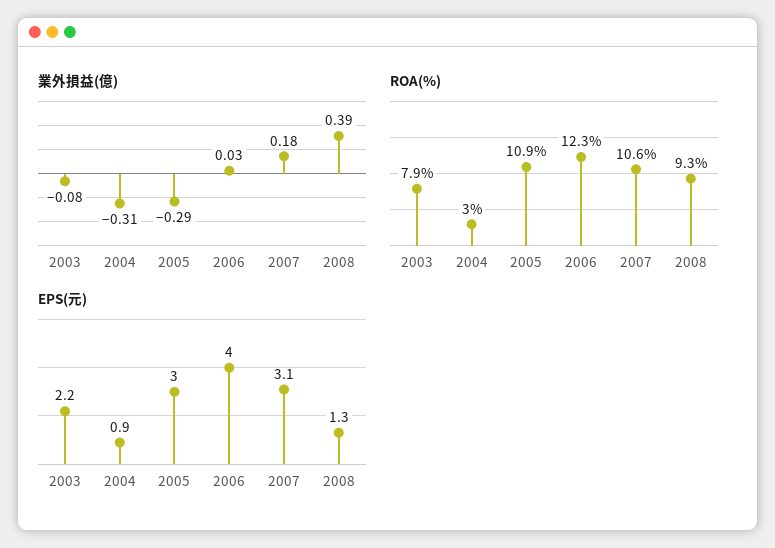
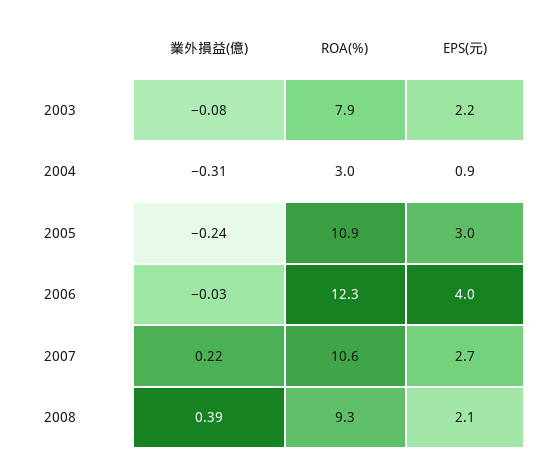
  {
    "業外損益(億)": {
      "2003": -0.08,
      "2004": -0.31,
-     "2005": -0.29,
+     "2005": -0.24,
-     "2006": 0.03,
+     "2006": -0.03,
-     "2007": 0.18,
+     "2007": 0.22,
      "2008": 0.39
    },
    "ROA(%)": {
      "2003": 7.9,
      "2004": 3,
      "2005": 10.9,
      "2006": 12.3,
      "2007": 10.6,
      "2008": 9.3
    },
    "EPS(元)": {
      "2003": 2.2,
      "2004": 0.9,
      "2005": 3,
      "2006": 4,
-     "2007": 3.1,
+     "2007": 2.7,
-     "2008": 1.3
+     "2008": 2.1
    }
  }

